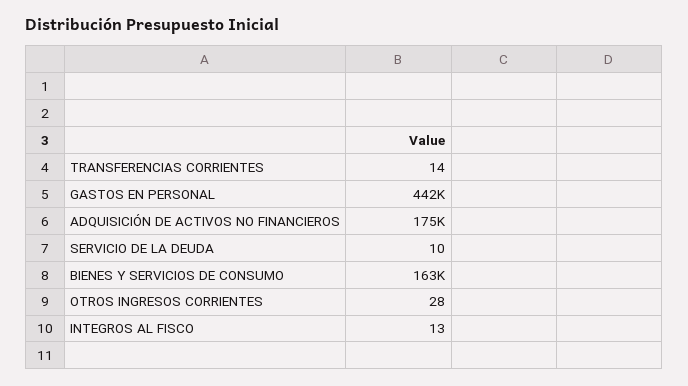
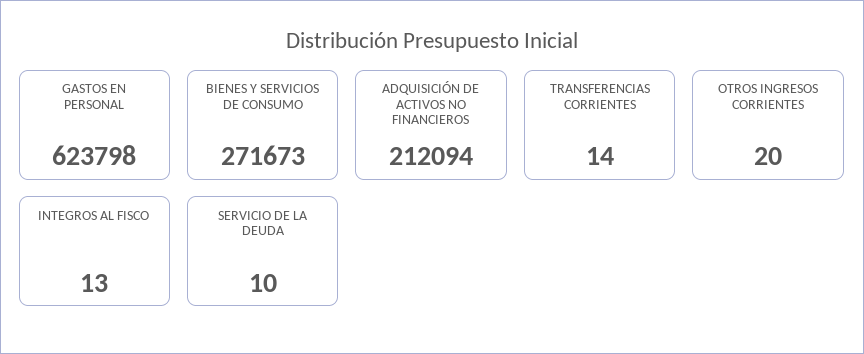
  {
    "TRANSFERENCIAS CORRIENTES": 14,
-   "GASTOS EN PERSONAL": 442000,
+   "GASTOS EN PERSONAL": 623798,
-   "ADQUISICIÓN DE ACTIVOS NO FINANCIEROS": 175000,
+   "ADQUISICIÓN DE ACTIVOS NO FINANCIEROS": 212094,
    "SERVICIO DE LA DEUDA": 10,
-   "BIENES Y SERVICIOS DE CONSUMO": 163000,
+   "BIENES Y SERVICIOS DE CONSUMO": 271673,
-   "OTROS INGRESOS CORRIENTES": 28,
+   "OTROS INGRESOS CORRIENTES": 20,
    "INTEGROS AL FISCO": 13
  }

